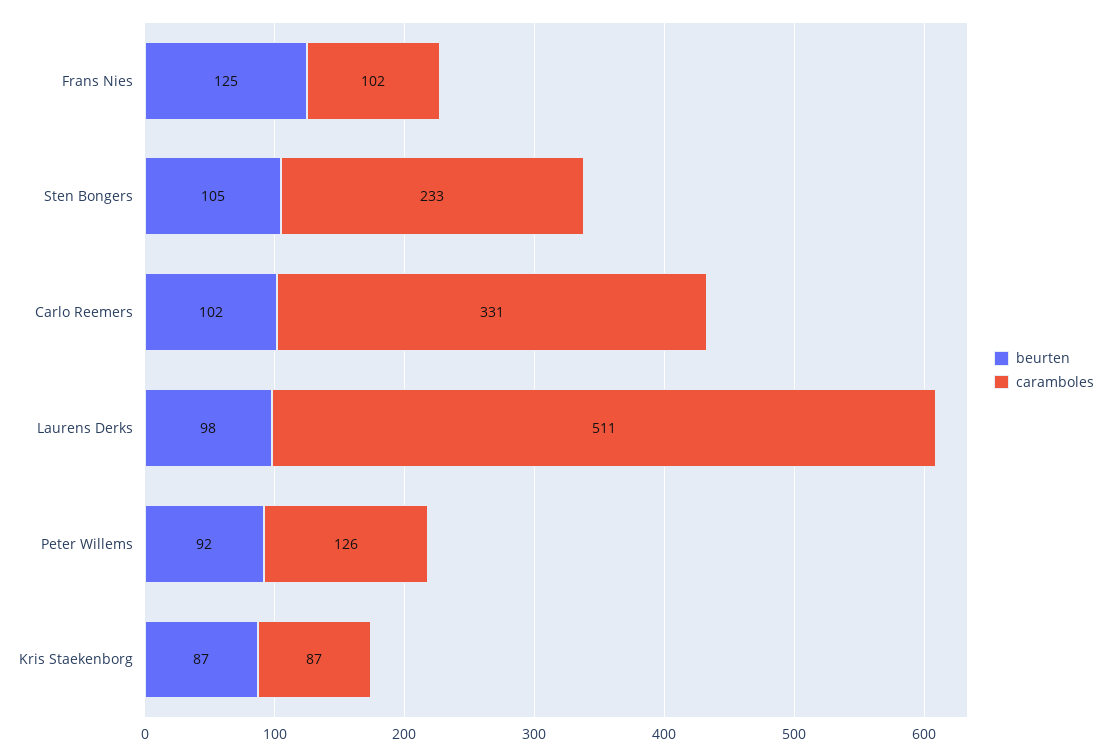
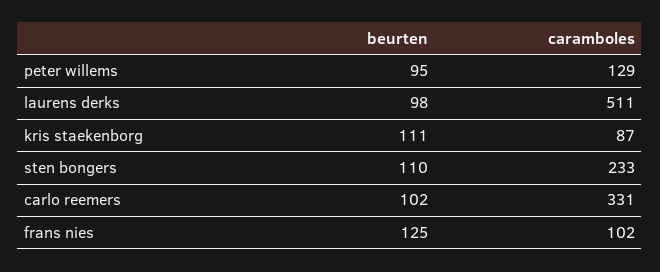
  {
    "beurten": {
      "Frans Nies": 125,
-     "Sten Bongers": 105,
+     "Sten Bongers": 110,
      "Carlo Reemers": 102,
      "Laurens Derks": 98,
-     "Peter Willems": 92,
+     "Peter Willems": 95,
-     "Kris Staekenborg": 87
+     "Kris Staekenborg": 111
    },
    "caramboles": {
      "Frans Nies": 102,
      "Sten Bongers": 233,
      "Carlo Reemers": 331,
      "Laurens Derks": 511,
-     "Peter Willems": 126,
+     "Peter Willems": 129,
      "Kris Staekenborg": 87
    }
  }

